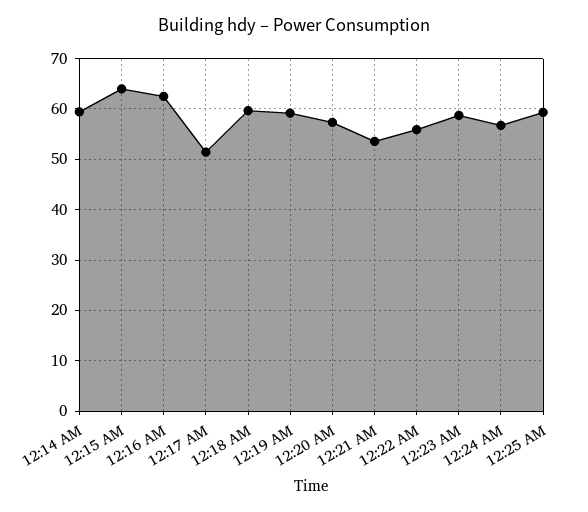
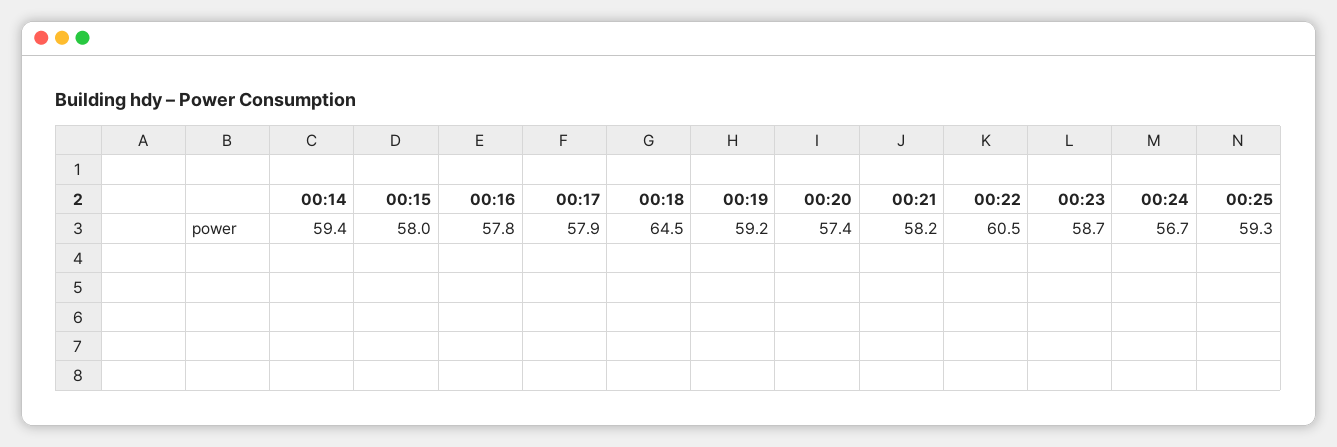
  {
    "12:14 AM": 59.4,
-   "12:15 AM": 64,
+   "12:15 AM": 58,
-   "12:16 AM": 62,
+   "12:16 AM": 57.8,
-   "12:17 AM": 52,
+   "12:17 AM": 57.9,
-   "12:18 AM": 60,
+   "12:18 AM": 64.5,
    "12:19 AM": 59.2,
    "12:20 AM": 57.4,
-   "12:21 AM": 54,
+   "12:21 AM": 58.2,
-   "12:22 AM": 56,
+   "12:22 AM": 60.5,
    "12:23 AM": 58.7,
    "12:24 AM": 56.7,
    "12:25 AM": 59.3
  }

